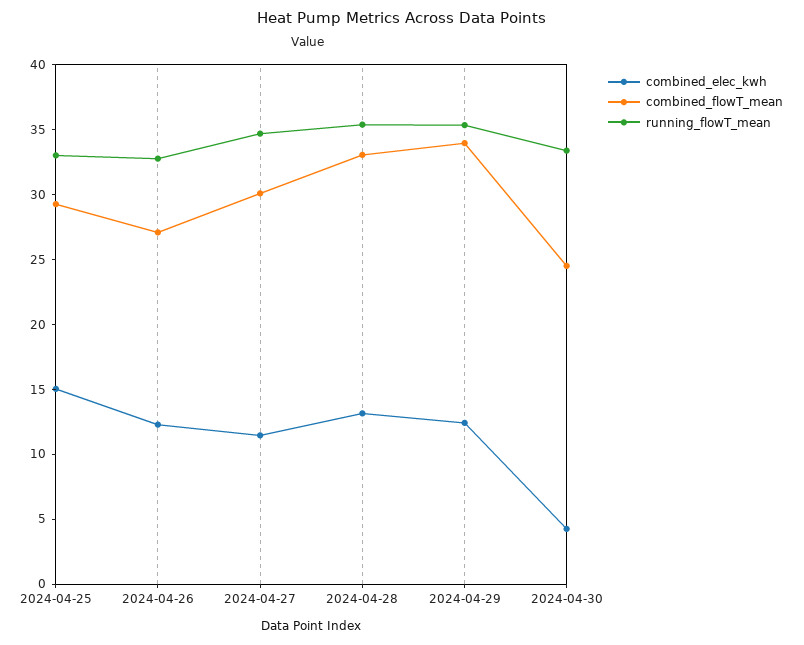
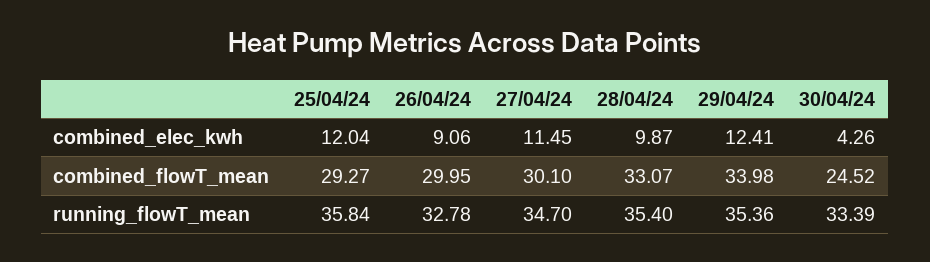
  {
    "combined_elec_kwh": {
-     "2024-04-25": 15,
+     "2024-04-25": 12.04,
-     "2024-04-26": 12,
+     "2024-04-26": 9.06,
      "2024-04-27": 11.45,
-     "2024-04-28": 13,
+     "2024-04-28": 9.87,
      "2024-04-29": 12.41,
      "2024-04-30": 4.26
    },
    "combined_flowT_mean": {
      "2024-04-25": 29.27,
-     "2024-04-26": 27,
+     "2024-04-26": 29.95,
      "2024-04-27": 30.1,
      "2024-04-28": 33.07,
      "2024-04-29": 33.98,
      "2024-04-30": 24.52
    },
    "running_flowT_mean": {
-     "2024-04-25": 33,
+     "2024-04-25": 35.84,
      "2024-04-26": 32.78,
      "2024-04-27": 34.7,
      "2024-04-28": 35.4,
      "2024-04-29": 35.36,
      "2024-04-30": 33.39
    }
  }

